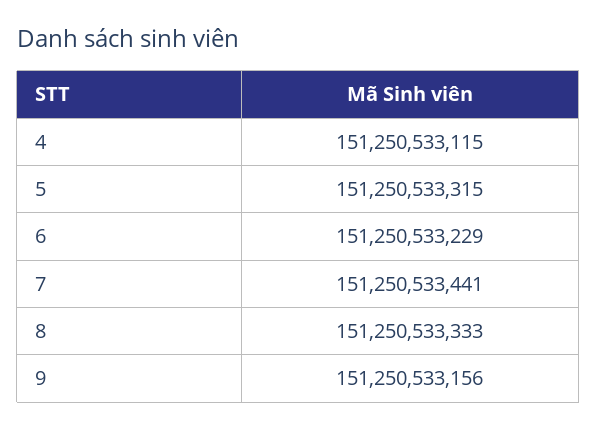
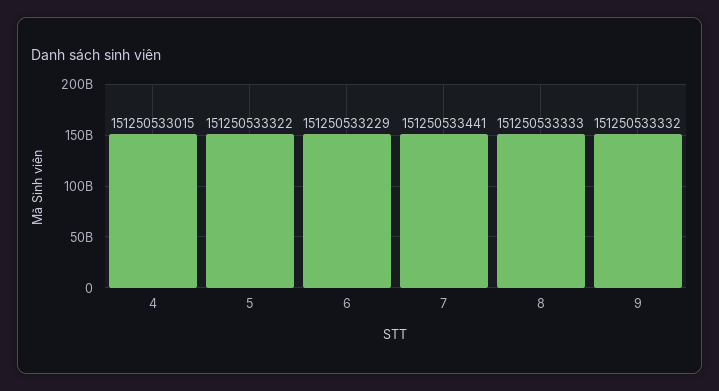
  {
-   "4": 151250533115,
+   "4": 151250533015,
-   "5": 151250533315,
+   "5": 151250533322,
    "6": 151250533229,
    "7": 151250533441,
    "8": 151250533333,
-   "9": 151250533156
+   "9": 151250533332
  }

